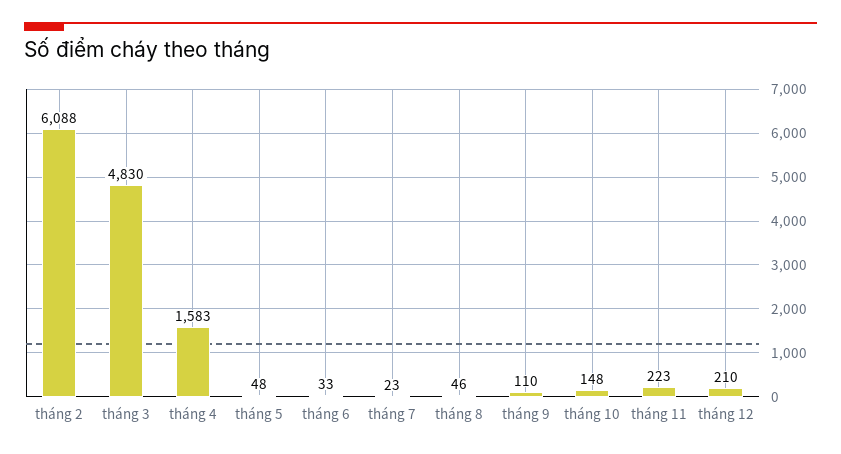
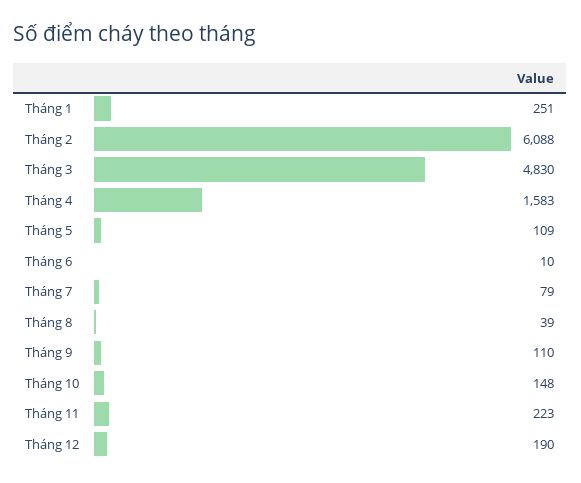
  {
    "tháng 2": 6088,
    "tháng 3": 4830,
    "tháng 4": 1583,
-   "tháng 5": 48,
+   "tháng 5": 109,
-   "tháng 6": 33,
+   "tháng 6": 10,
-   "tháng 7": 23,
+   "tháng 7": 79,
-   "tháng 8": 46,
+   "tháng 8": 39,
    "tháng 9": 110,
    "tháng 10": 148,
    "tháng 11": 223,
-   "tháng 12": 210
+   "tháng 12": 190,
+   "Tháng 1": 251
  }

